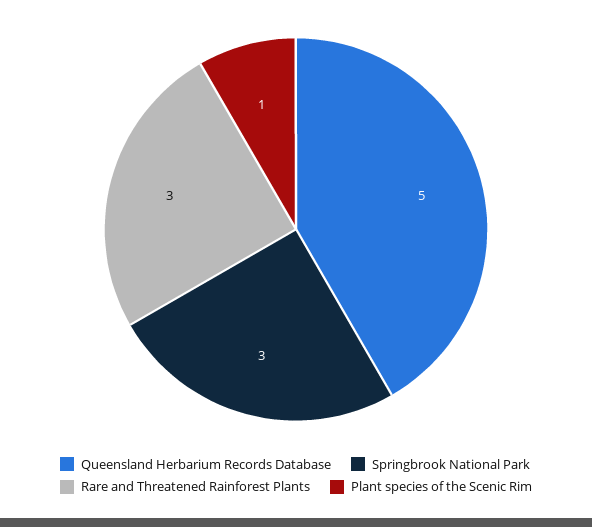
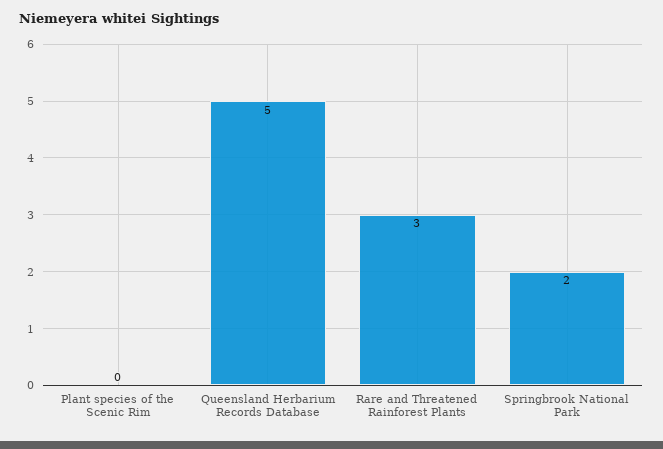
  {
    "Queensland Herbarium Records Database": 5,
-   "Springbrook National Park": 3,
+   "Springbrook National Park": 2,
    "Rare and Threatened Rainforest Plants": 3,
-   "Plant species of the Scenic Rim": 1
+   "Plant species of the Scenic Rim": 0
  }

